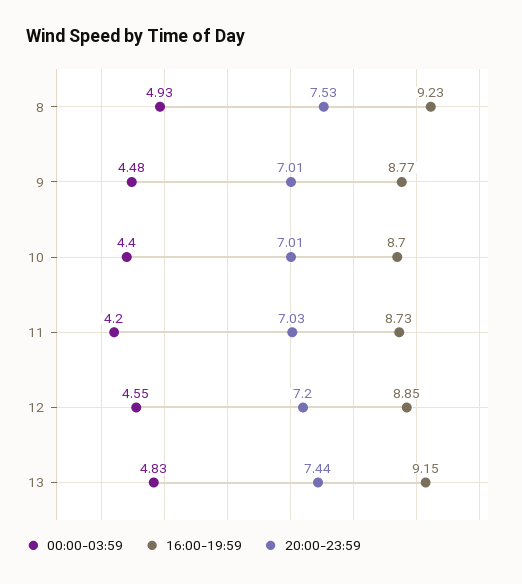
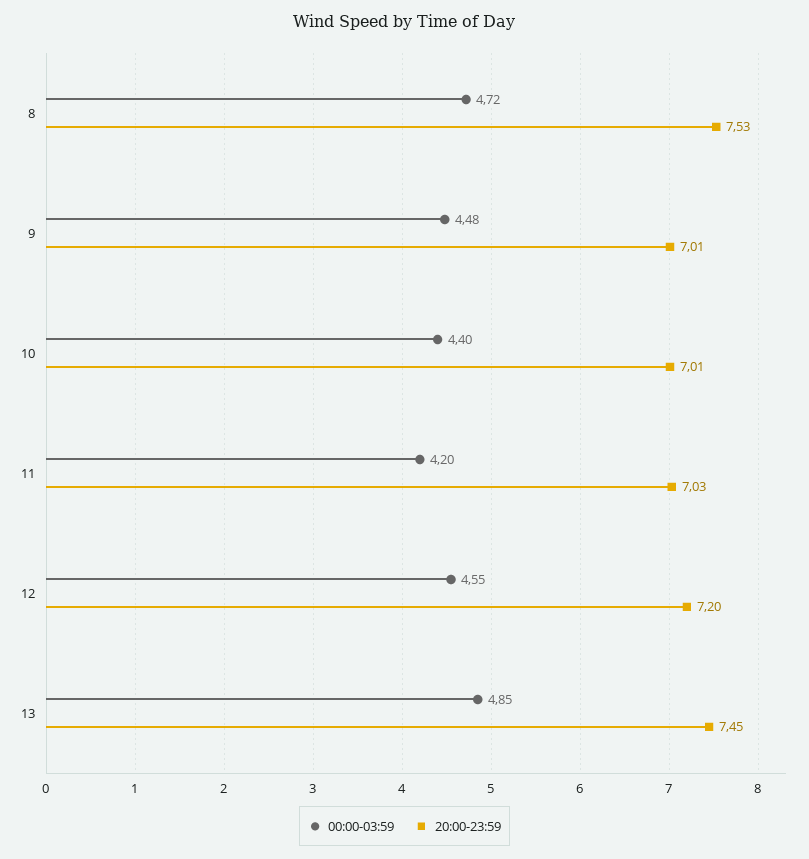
  {
    "00:00-03:59": {
-     "8": 4.93,
+     "8": 4.72,
      "9": 4.48,
      "10": 4.4,
      "11": 4.2,
      "12": 4.55,
-     "13": 4.83
+     "13": 4.85
    },
-   "16:00-19:59": {
-     "8": 9.23,
-     "9": 8.77,
-     "10": 8.7,
-     "11": 8.73,
-     "12": 8.85,
-     "13": 9.15
-   },
    "20:00-23:59": {
      "8": 7.53,
      "9": 7.01,
      "10": 7.01,
      "11": 7.03,
      "12": 7.2,
-     "13": 7.44
+     "13": 7.45
    }
  }

